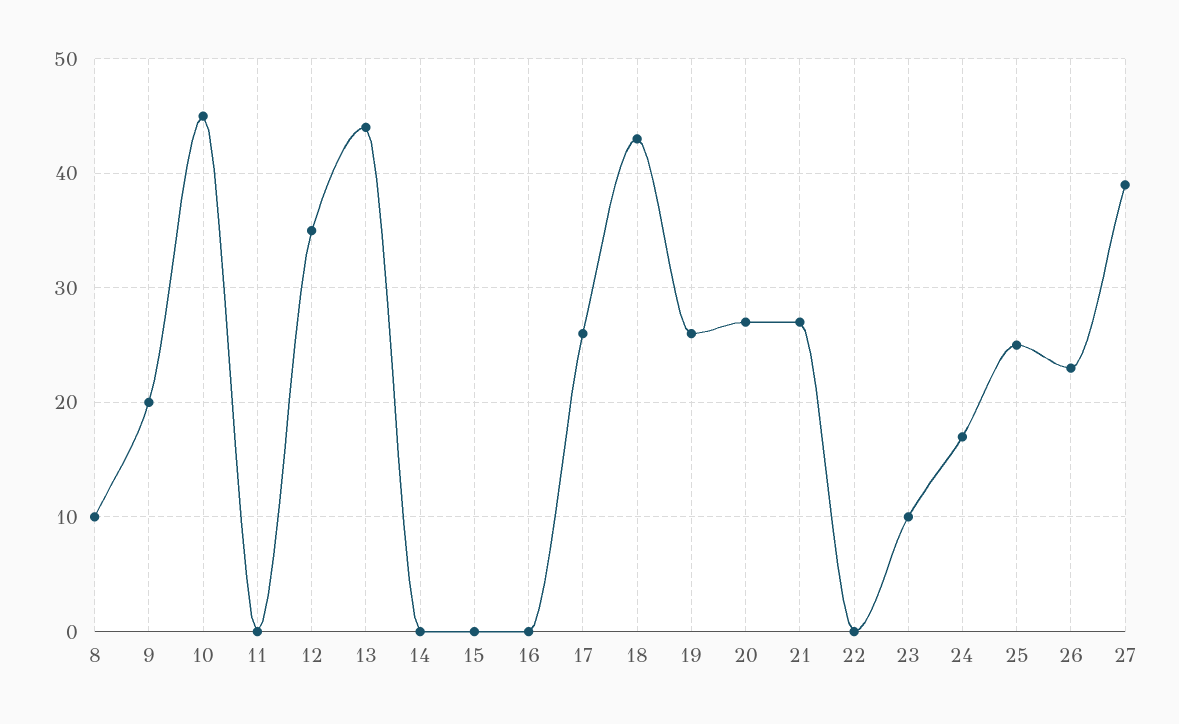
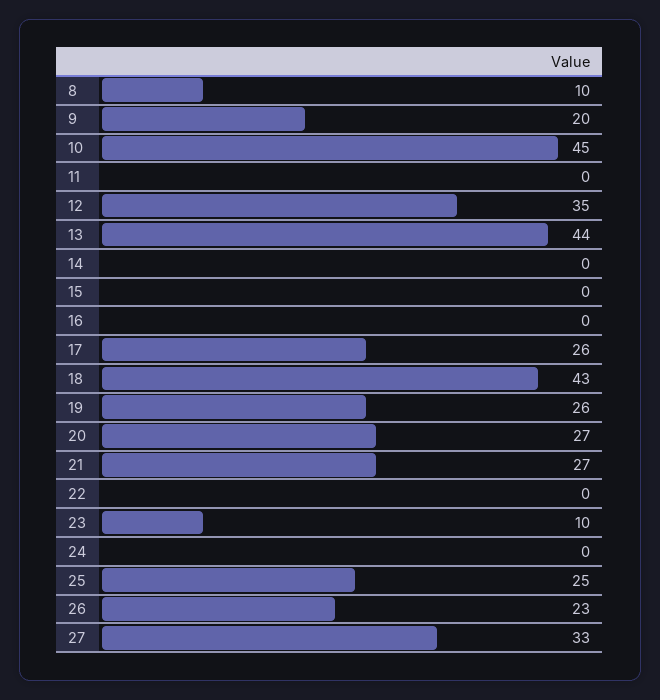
  {
    "8": 10,
    "9": 20,
    "10": 45,
    "11": 0,
    "12": 35,
    "13": 44,
    "14": 0,
    "15": 0,
    "16": 0,
    "17": 26,
    "18": 43,
    "19": 26,
    "20": 27,
    "21": 27,
    "22": 0,
    "23": 10,
-   "24": 17,
+   "24": 0,
    "25": 25,
    "26": 23,
-   "27": 39
+   "27": 33
  }

